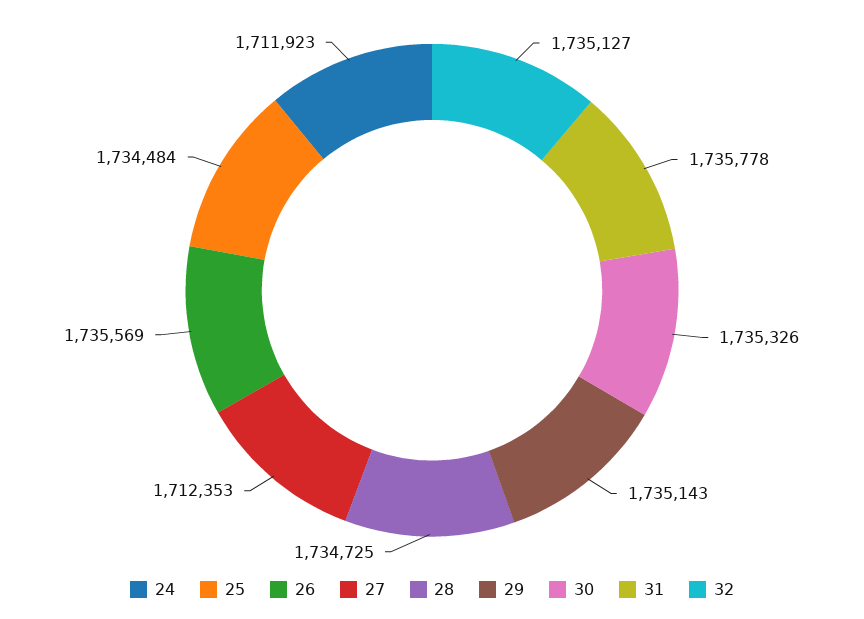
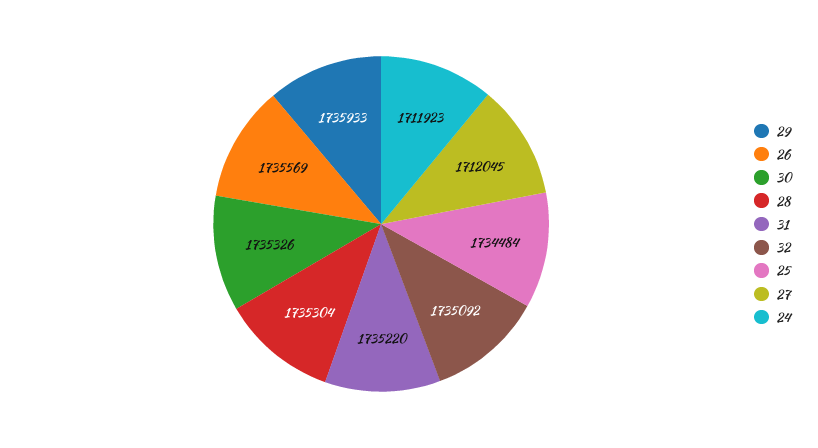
  {
    "24": 1711923,
    "25": 1734484,
    "26": 1735569,
-   "27": 1712353,
+   "27": 1712045,
-   "28": 1734725,
+   "28": 1735304,
-   "29": 1735143,
+   "29": 1735933,
    "30": 1735326,
-   "31": 1735778,
+   "31": 1735220,
-   "32": 1735127
+   "32": 1735092
  }

